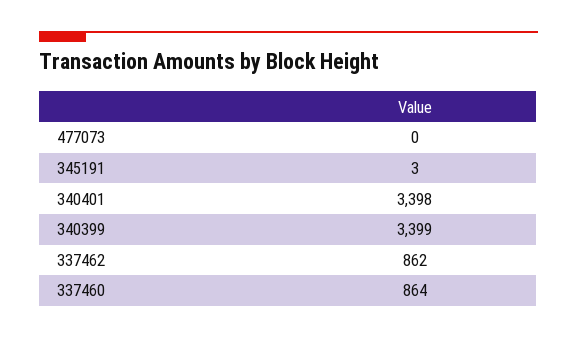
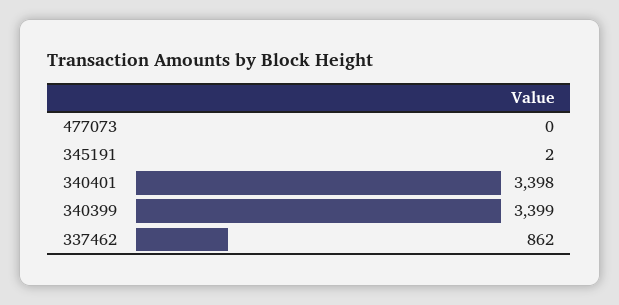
  {
    "477073": 0,
-   "345191": 3,
+   "345191": 2,
    "340401": 3398,
    "340399": 3399,
-   "337462": 862,
+   "337462": 862
-   "337460": 864
  }

